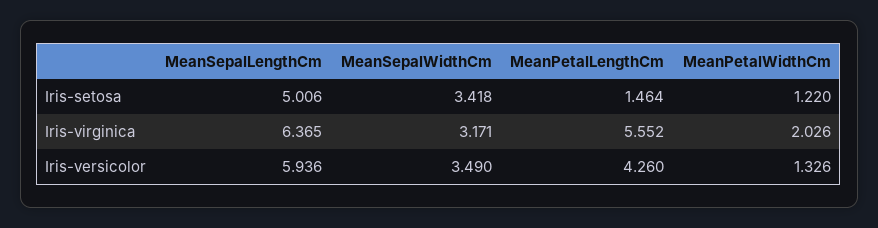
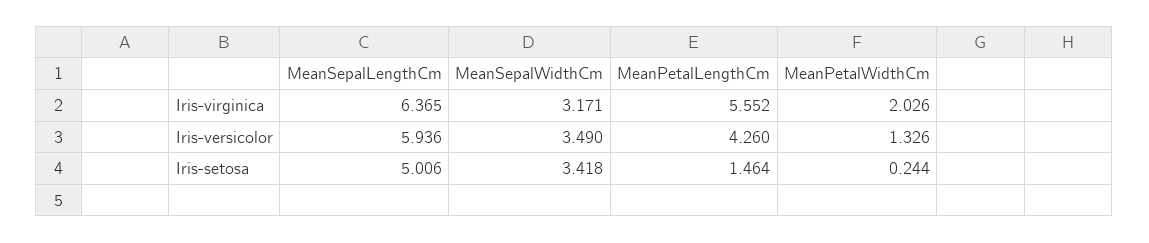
  {
    "MeanSepalLengthCm": {
      "Iris-setosa": 5.006,
      "Iris-virginica": 6.365,
      "Iris-versicolor": 5.936
    },
    "MeanSepalWidthCm": {
      "Iris-setosa": 3.418,
      "Iris-virginica": 3.171,
      "Iris-versicolor": 3.49
    },
    "MeanPetalLengthCm": {
      "Iris-setosa": 1.464,
      "Iris-virginica": 5.552,
      "Iris-versicolor": 4.26
    },
    "MeanPetalWidthCm": {
-     "Iris-setosa": 1.22,
+     "Iris-setosa": 0.244,
      "Iris-virginica": 2.026,
      "Iris-versicolor": 1.326
    }
  }

